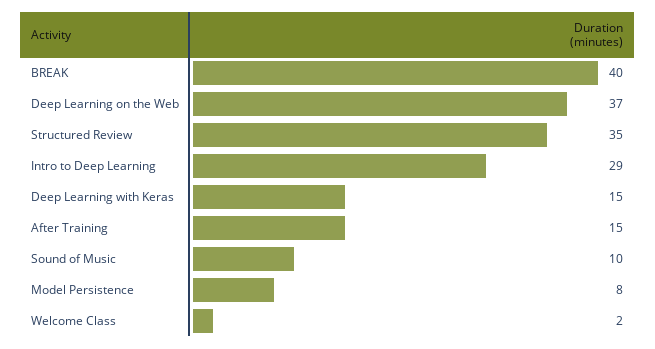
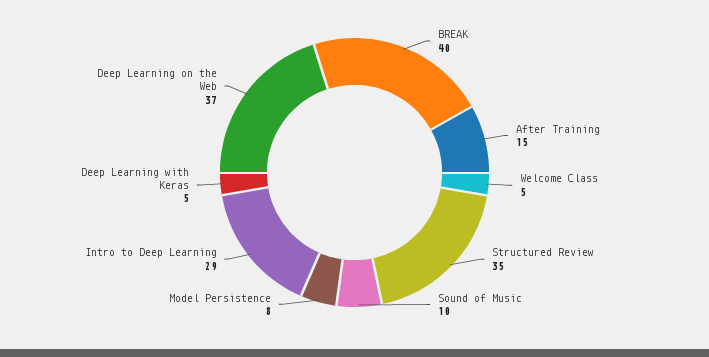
  {
    "BREAK": 40,
    "Deep Learning on the Web": 37,
    "Structured Review": 35,
    "Intro to Deep Learning": 29,
-   "Deep Learning with Keras": 15,
+   "Deep Learning with Keras": 5,
    "After Training": 15,
    "Sound of Music": 10,
    "Model Persistence": 8,
-   "Welcome Class": 2
+   "Welcome Class": 5
  }

